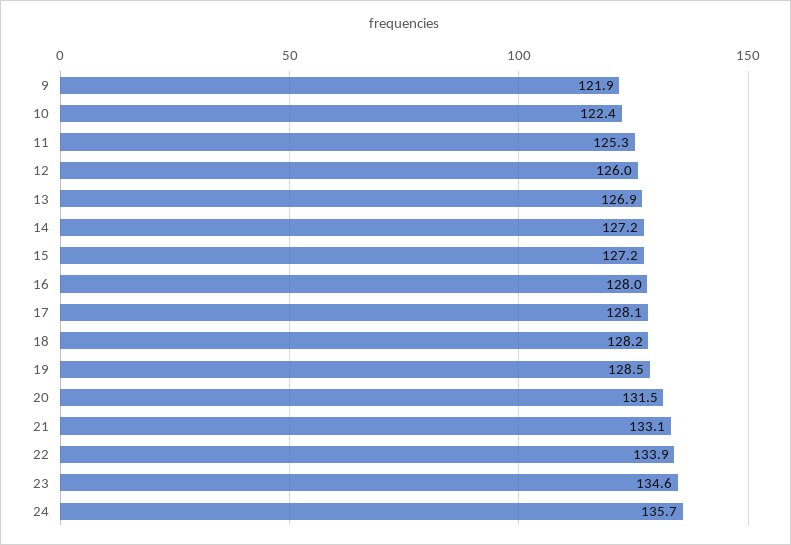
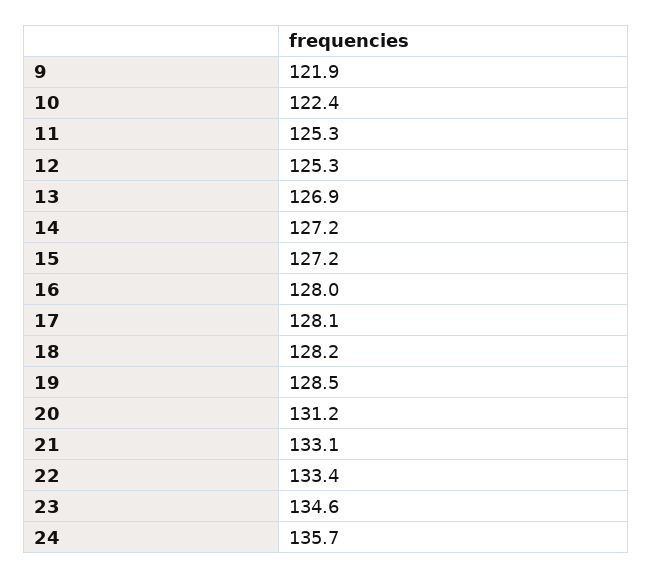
  {
    "9": 121.9,
    "10": 122.4,
    "11": 125.3,
-   "12": 126,
+   "12": 125.3,
    "13": 126.9,
    "14": 127.2,
    "15": 127.2,
    "16": 128,
    "17": 128.1,
    "18": 128.2,
    "19": 128.5,
-   "20": 131.5,
+   "20": 131.2,
    "21": 133.1,
-   "22": 133.9,
+   "22": 133.4,
    "23": 134.6,
    "24": 135.7
  }

